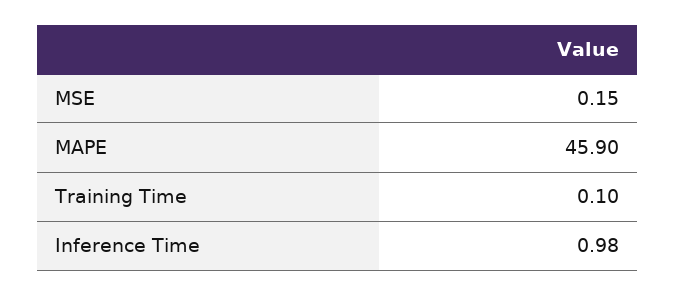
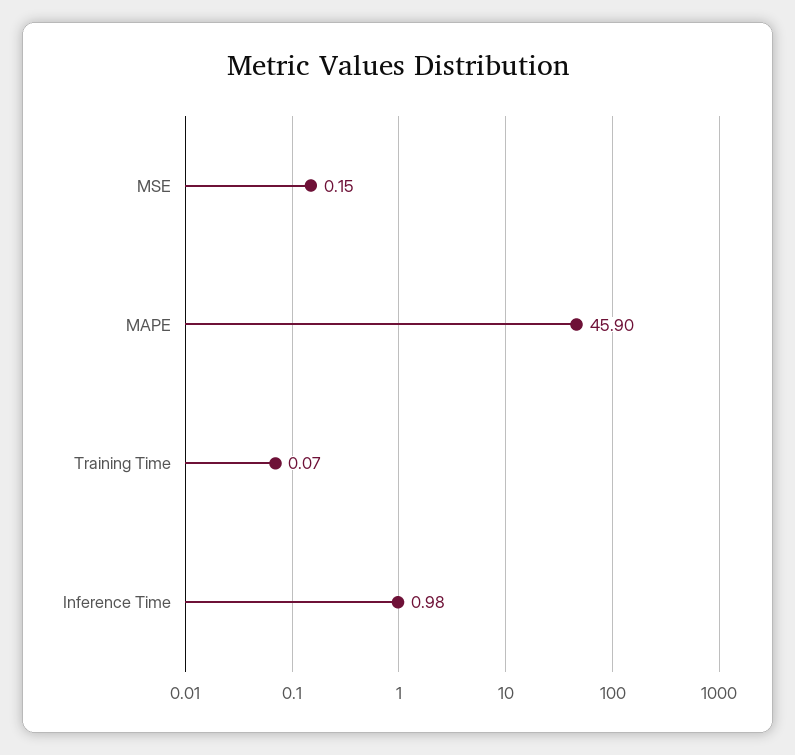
  {
    "MSE": 0.15,
    "MAPE": 45.9,
-   "Training Time": 0.1,
+   "Training Time": 0.07,
    "Inference Time": 0.98
  }

